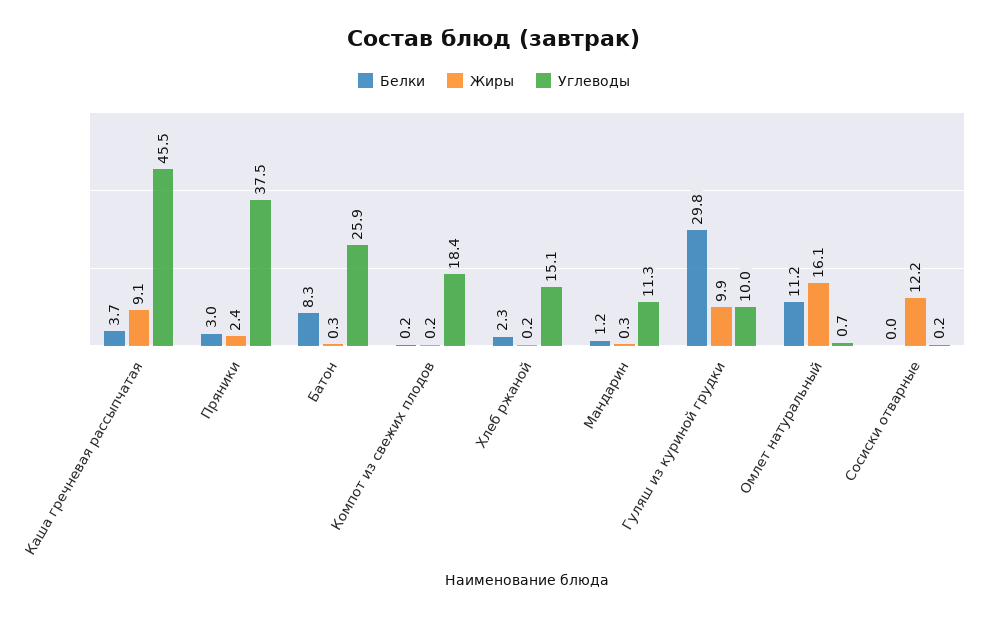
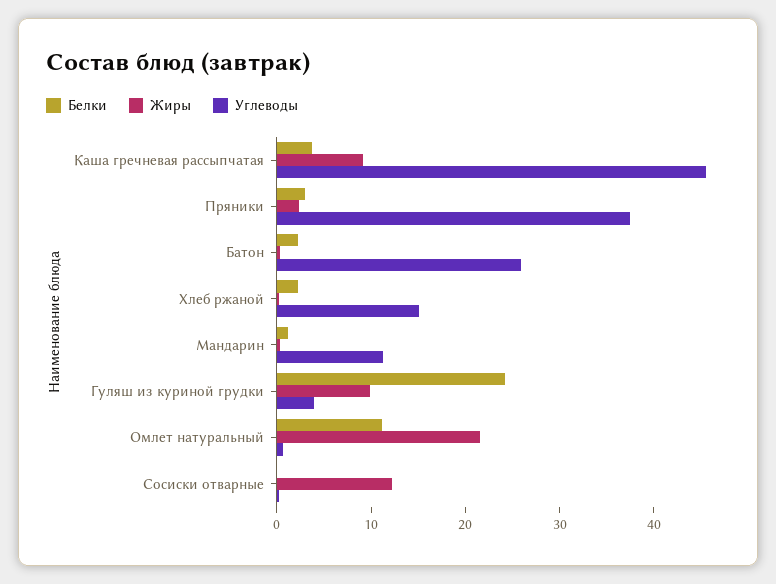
  {
    "Белки": {
      "Каша гречневая рассыпчатая": 3.7,
      "Пряники": 3,
-     "Батон": 8.3,
+     "Батон": 2,
-     "Компот из свежих плодов": 0.2,
      "Хлеб ржаной": 2.3,
      "Мандарин": 1.2,
-     "Гуляш из куриной грудки": 29.8,
+     "Гуляш из куриной грудки": 24,
      "Омлет натуральный": 11.2,
      "Сосиски отварные": 0
    },
    "Жиры": {
      "Каша гречневая рассыпчатая": 9.1,
      "Пряники": 2.4,
      "Батон": 0.3,
-     "Компот из свежих плодов": 0.2,
      "Хлеб ржаной": 0.2,
      "Мандарин": 0.3,
      "Гуляш из куриной грудки": 9.9,
-     "Омлет натуральный": 16.1,
+     "Омлет натуральный": 22,
      "Сосиски отварные": 12.2
    },
    "Углеводы": {
      "Каша гречневая рассыпчатая": 45.5,
      "Пряники": 37.5,
      "Батон": 25.9,
-     "Компот из свежих плодов": 18.4,
      "Хлеб ржаной": 15.1,
      "Мандарин": 11.3,
-     "Гуляш из куриной грудки": 10,
+     "Гуляш из куриной грудки": 4,
      "Омлет натуральный": 0.7,
      "Сосиски отварные": 0.2
    }
  }

